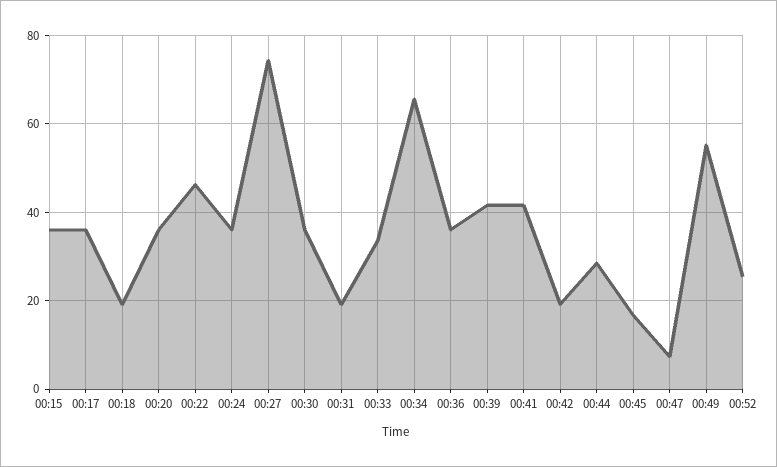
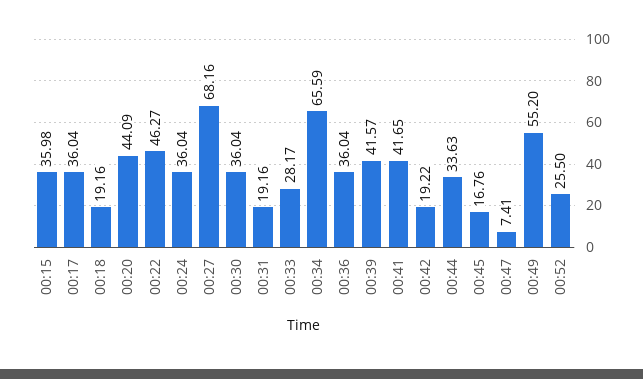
  {
    "00:15": 35.98,
    "00:17": 36.04,
    "00:18": 19.16,
-   "00:20": 36,
+   "00:20": 44.09,
    "00:22": 46.27,
    "00:24": 36.04,
-   "00:27": 74,
+   "00:27": 68.16,
    "00:30": 36.04,
    "00:31": 19.16,
-   "00:33": 34,
+   "00:33": 28.17,
    "00:34": 65.59,
    "00:36": 36.04,
    "00:39": 41.57,
    "00:41": 41.65,
    "00:42": 19.22,
-   "00:44": 28,
+   "00:44": 33.63,
    "00:45": 16.76,
    "00:47": 7.41,
    "00:49": 55.2,
    "00:52": 25.5
  }

